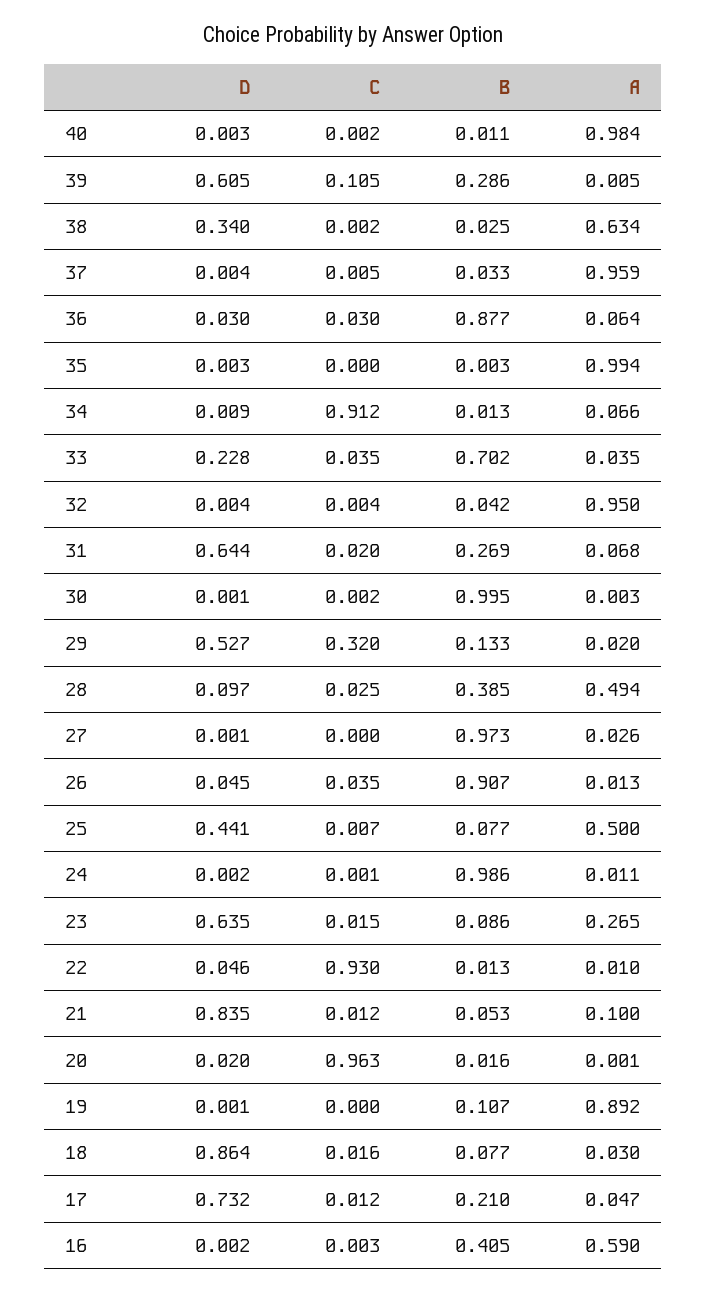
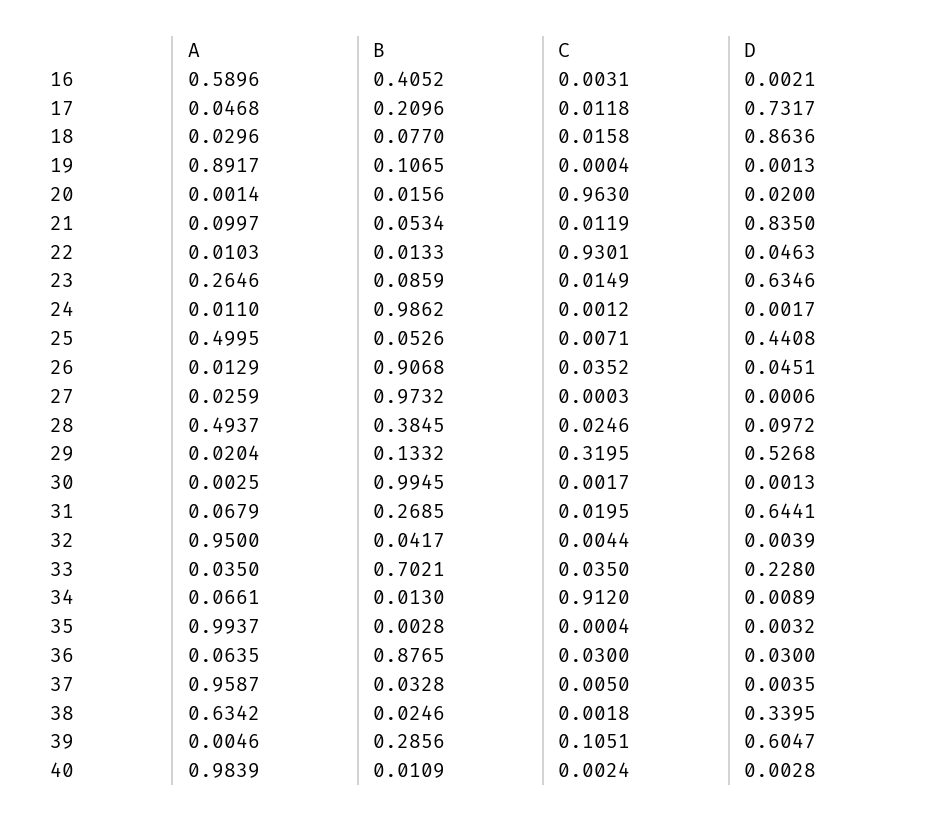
  {
    "D": {
      "40": 0.0028,
      "39": 0.6047,
      "38": 0.3395,
      "37": 0.0035,
      "36": 0.03,
      "35": 0.0032,
      "34": 0.0089,
      "33": 0.228,
      "32": 0.0039,
      "31": 0.6441,
      "30": 0.0013,
      "29": 0.5268,
      "28": 0.0972,
      "27": 0.0006,
      "26": 0.0451,
      "25": 0.4408,
      "24": 0.0017,
      "23": 0.6346,
      "22": 0.0463,
      "21": 0.835,
      "20": 0.02,
      "19": 0.0013,
      "18": 0.8636,
      "17": 0.7317,
      "16": 0.0021
    },
    "C": {
      "40": 0.0024,
      "39": 0.1051,
      "38": 0.0018,
      "37": 0.005,
      "36": 0.03,
      "35": 0.0004,
      "34": 0.912,
      "33": 0.035,
      "32": 0.0044,
      "31": 0.0195,
      "30": 0.0017,
      "29": 0.3195,
      "28": 0.0246,
      "27": 0.0003,
      "26": 0.0352,
      "25": 0.0071,
      "24": 0.0012,
      "23": 0.0149,
      "22": 0.9301,
      "21": 0.0119,
      "20": 0.963,
      "19": 0.0004,
      "18": 0.0158,
      "17": 0.0118,
      "16": 0.0031
    },
    "B": {
      "40": 0.0109,
      "39": 0.2856,
      "38": 0.0246,
      "37": 0.0328,
      "36": 0.8765,
      "35": 0.0028,
      "34": 0.013,
      "33": 0.7021,
      "32": 0.0417,
      "31": 0.2685,
      "30": 0.9945,
      "29": 0.1332,
      "28": 0.3845,
      "27": 0.9732,
      "26": 0.9068,
-     "25": 0.077,
+     "25": 0.0526,
      "24": 0.9862,
      "23": 0.0859,
      "22": 0.0133,
      "21": 0.0534,
      "20": 0.0156,
      "19": 0.1065,
      "18": 0.077,
      "17": 0.2096,
      "16": 0.4052
    },
    "A": {
      "40": 0.9839,
      "39": 0.0046,
      "38": 0.6342,
      "37": 0.9587,
      "36": 0.0635,
      "35": 0.9937,
      "34": 0.0661,
      "33": 0.035,
      "32": 0.95,
      "31": 0.0679,
      "30": 0.0025,
      "29": 0.0204,
      "28": 0.4937,
      "27": 0.0259,
      "26": 0.0129,
      "25": 0.4995,
      "24": 0.011,
      "23": 0.2646,
      "22": 0.0103,
      "21": 0.0997,
      "20": 0.0014,
      "19": 0.8917,
      "18": 0.0296,
      "17": 0.0468,
      "16": 0.5896
    }
  }

